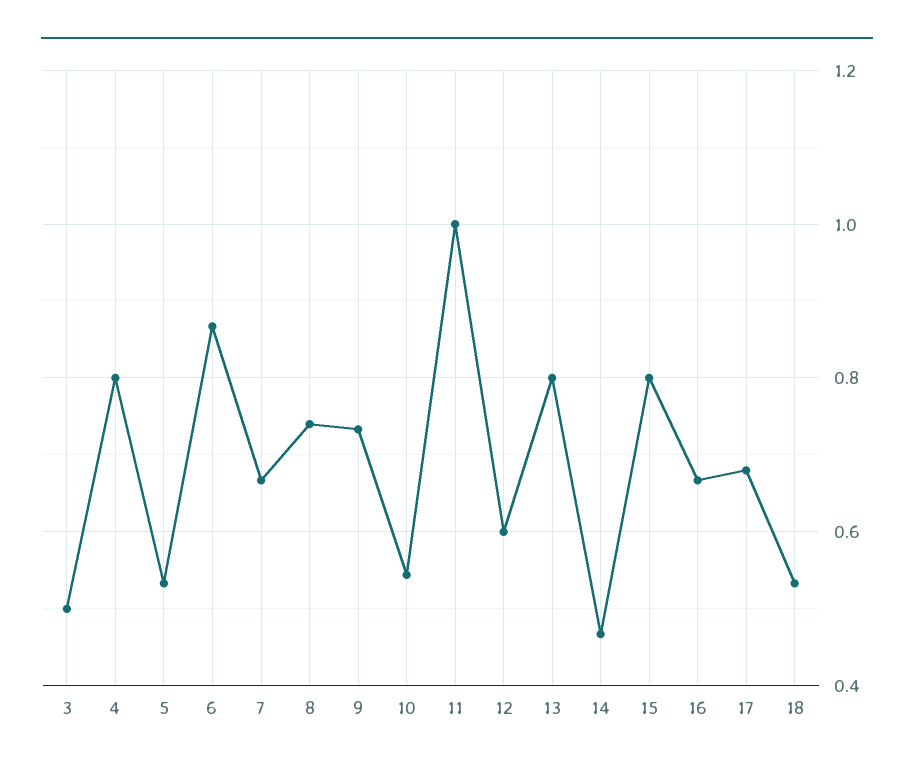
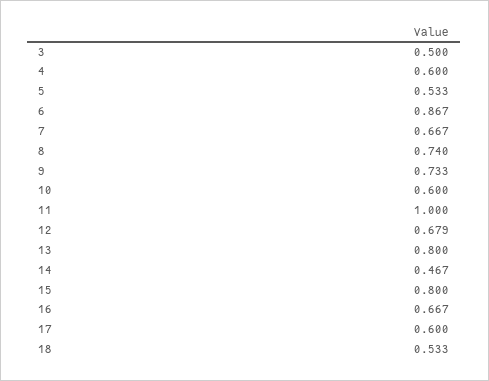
  {
    "3": 0.5,
-   "4": 0.8,
+   "4": 0.6,
    "5": 0.533,
    "6": 0.867,
    "7": 0.667,
    "8": 0.74,
    "9": 0.733,
-   "10": 0.54,
+   "10": 0.6,
    "11": 1,
-   "12": 0.6,
+   "12": 0.679,
    "13": 0.8,
    "14": 0.467,
    "15": 0.8,
    "16": 0.667,
-   "17": 0.68,
+   "17": 0.6,
    "18": 0.533
  }

